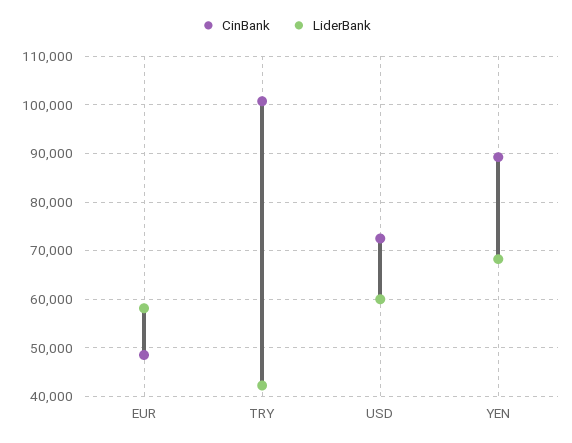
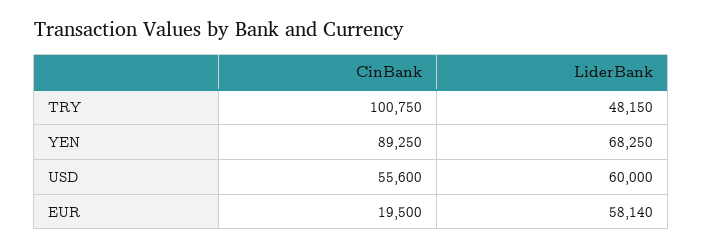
  {
    "CinBank": {
-     "EUR": 48000,
+     "EUR": 19500,
      "TRY": 100750,
-     "USD": 72000,
+     "USD": 55600,
      "YEN": 89250
    },
    "LiderBank": {
      "EUR": 58140,
-     "TRY": 42000,
+     "TRY": 48150,
      "USD": 60000,
      "YEN": 68250
    }
  }

